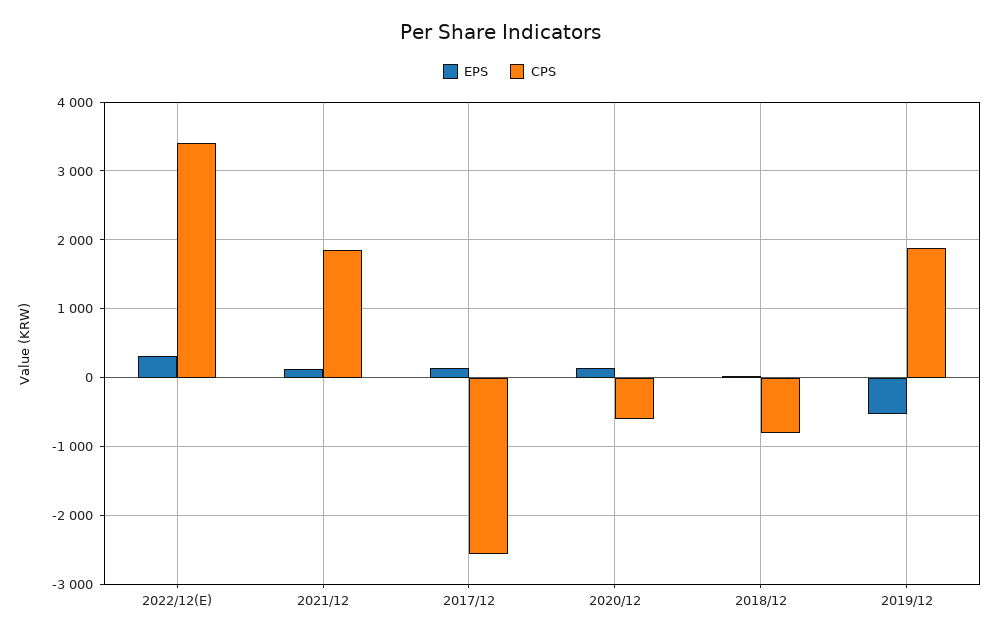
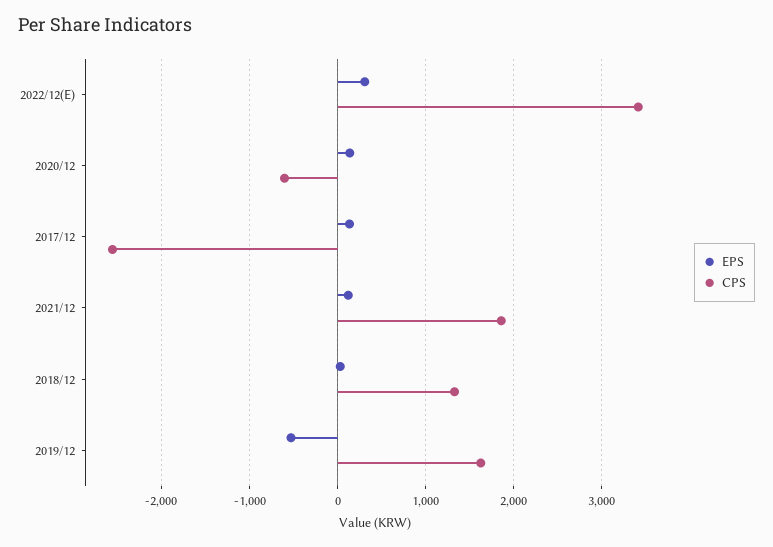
  {
    "EPS": {
      "2022/12(E)": 300,
      "2021/12": 100,
      "2017/12": 100,
      "2020/12": 100,
      "2018/12": 0,
      "2019/12": -500
    },
    "CPS": {
      "2022/12(E)": 3400,
      "2021/12": 1900,
      "2017/12": -2600,
      "2020/12": -600,
-     "2018/12": -800,
+     "2018/12": 1300,
-     "2019/12": 1900
+     "2019/12": 1600
    }
  }

